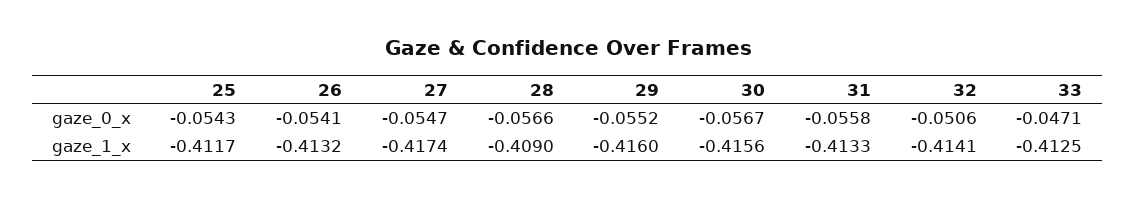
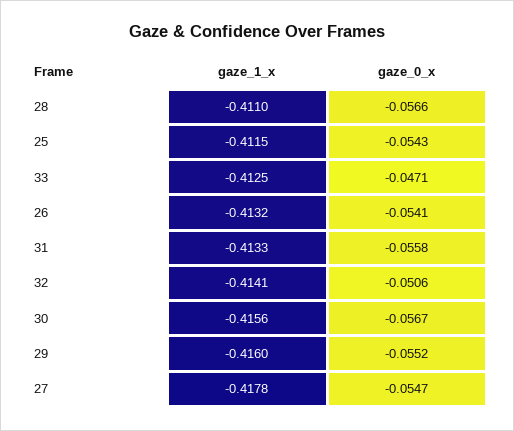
  {
    "25": {
      "gaze_0_x": -0.0543,
-     "gaze_1_x": -0.4117
+     "gaze_1_x": -0.4115
    },
    "26": {
      "gaze_0_x": -0.0541,
      "gaze_1_x": -0.4132
    },
    "27": {
      "gaze_0_x": -0.0547,
-     "gaze_1_x": -0.4174
+     "gaze_1_x": -0.4178
    },
    "28": {
      "gaze_0_x": -0.0566,
-     "gaze_1_x": -0.409
+     "gaze_1_x": -0.411
    },
    "29": {
      "gaze_0_x": -0.0552,
      "gaze_1_x": -0.416
    },
    "30": {
      "gaze_0_x": -0.0567,
      "gaze_1_x": -0.4156
    },
    "31": {
      "gaze_0_x": -0.0558,
      "gaze_1_x": -0.4133
    },
    "32": {
      "gaze_0_x": -0.0506,
      "gaze_1_x": -0.4141
    },
    "33": {
      "gaze_0_x": -0.0471,
      "gaze_1_x": -0.4125
    }
  }

